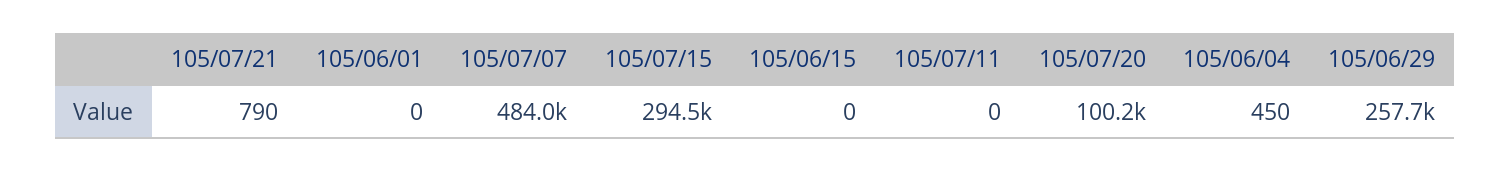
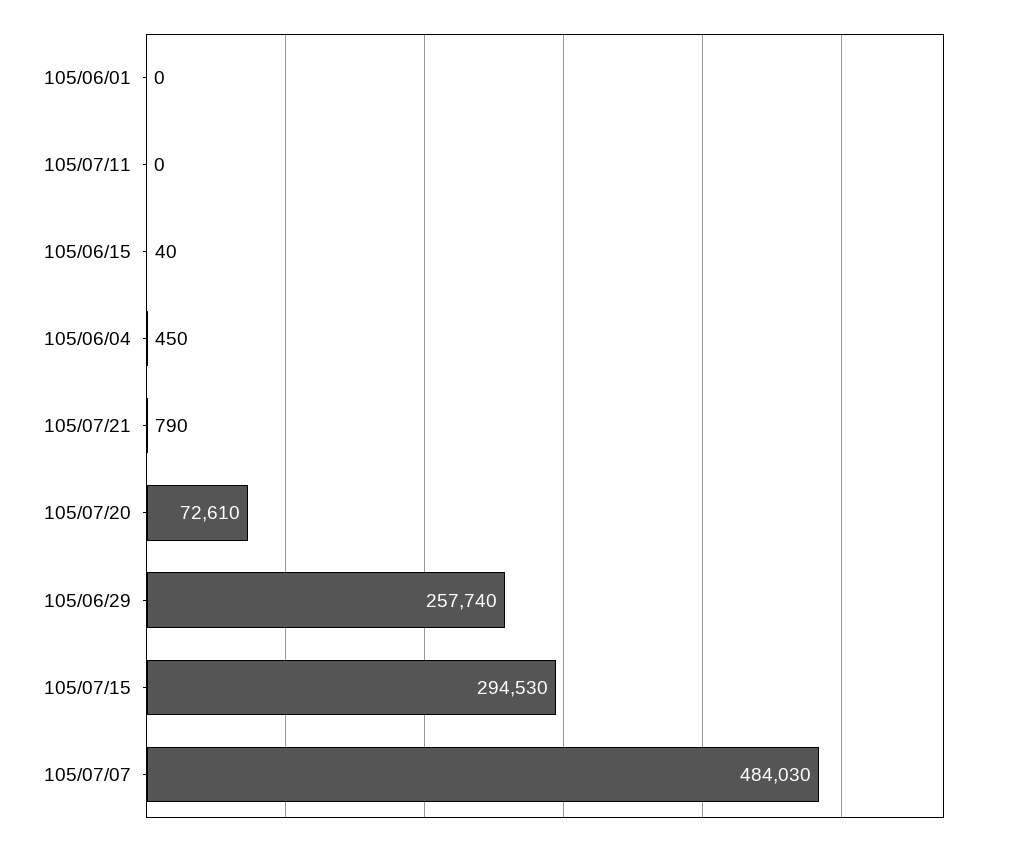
  {
    "105/07/21": 790,
    "105/06/01": 0,
    "105/07/07": 484030,
    "105/07/15": 294530,
-   "105/06/15": 0,
+   "105/06/15": 40,
    "105/07/11": 0,
-   "105/07/20": 100200,
+   "105/07/20": 72610,
    "105/06/04": 450,
    "105/06/29": 257740
  }

